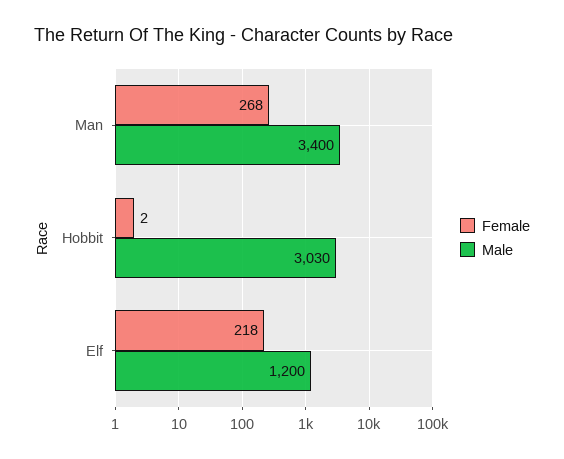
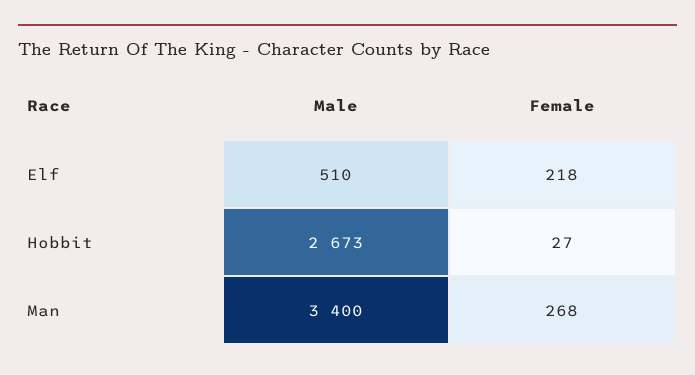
  {
    "Female": {
      "Man": 268,
-     "Hobbit": 2,
+     "Hobbit": 27,
      "Elf": 218
    },
    "Male": {
      "Man": 3400,
-     "Hobbit": 3030,
+     "Hobbit": 2673,
-     "Elf": 1200
+     "Elf": 510
    }
  }

